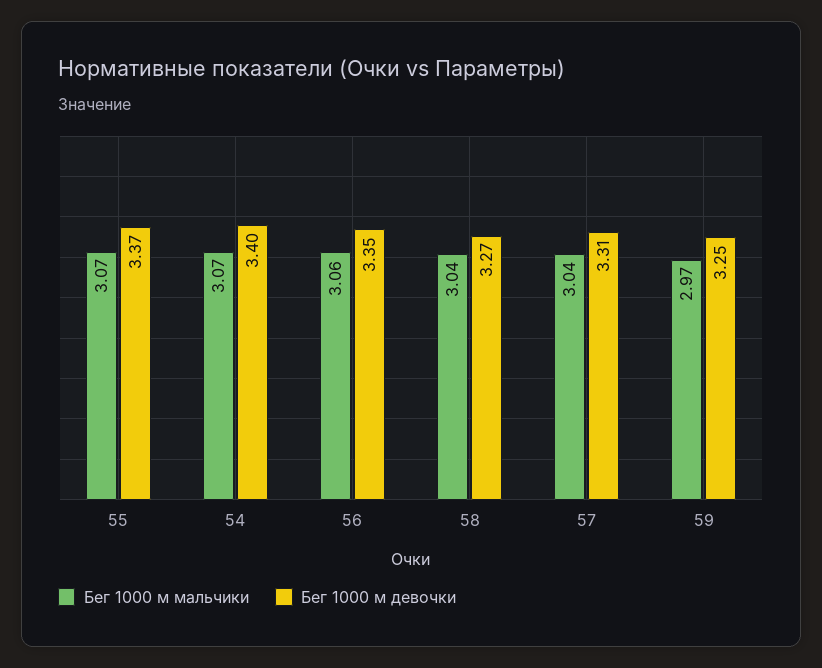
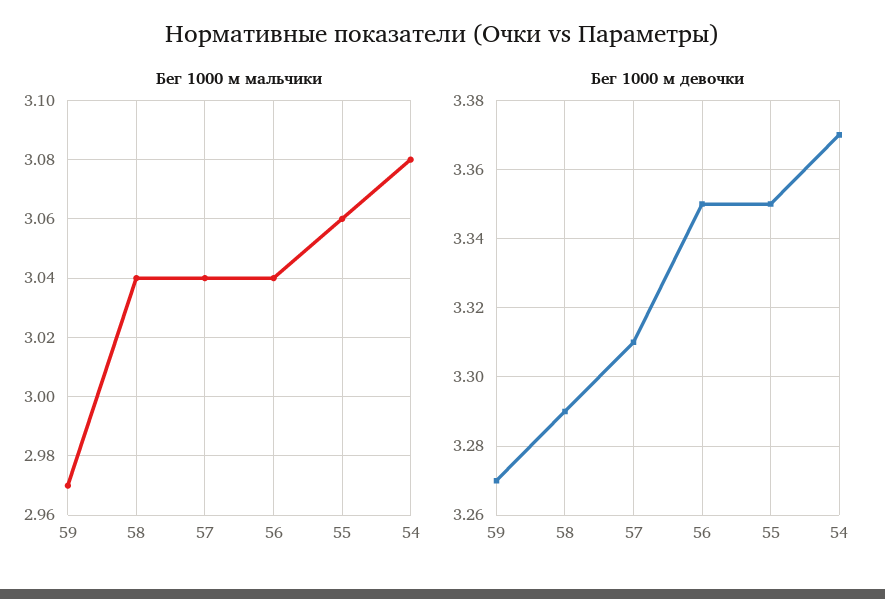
  {
    "Бег 1000 м мальчики": {
-     "55": 3.07,
+     "55": 3.06,
-     "54": 3.07,
+     "54": 3.08,
-     "56": 3.06,
+     "56": 3.04,
      "58": 3.04,
      "57": 3.04,
      "59": 2.97
    },
    "Бег 1000 м девочки": {
-     "55": 3.37,
+     "55": 3.35,
-     "54": 3.4,
+     "54": 3.37,
      "56": 3.35,
-     "58": 3.27,
+     "58": 3.29,
      "57": 3.31,
-     "59": 3.25
+     "59": 3.27
    }
  }

